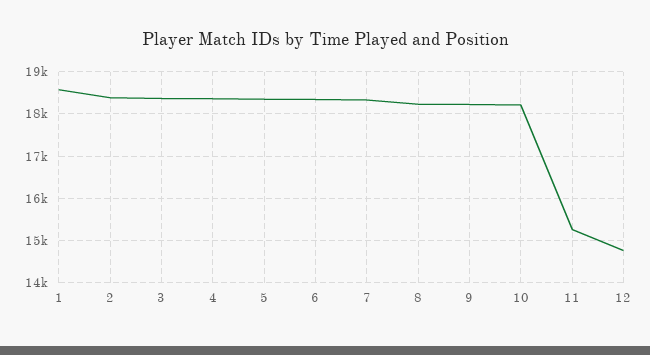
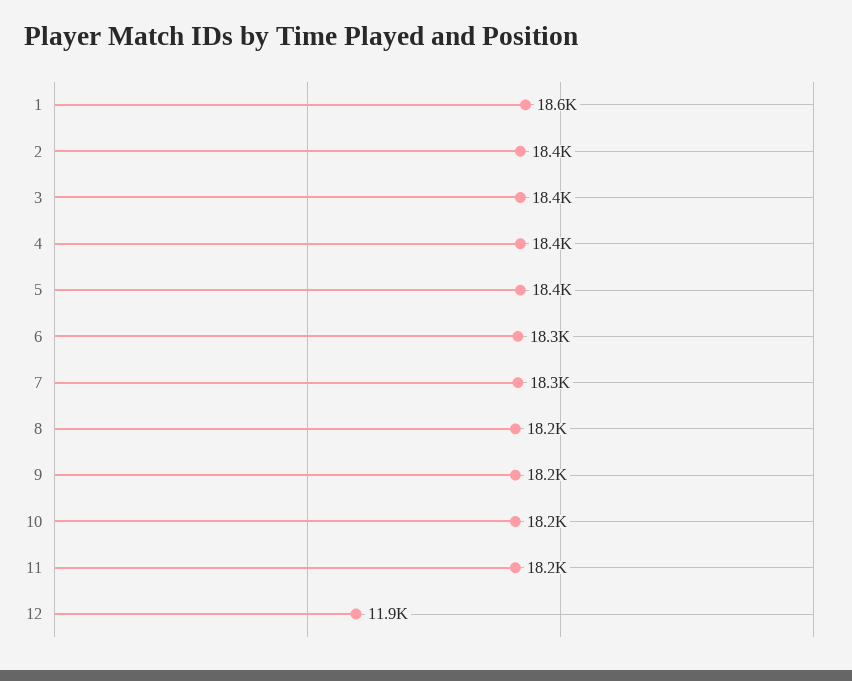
  {
    "1": 18600,
    "2": 18400,
    "3": 18400,
    "4": 18400,
    "5": 18400,
    "6": 18300,
    "7": 18300,
    "8": 18200,
    "9": 18200,
    "10": 18200,
-   "11": 15200,
+   "11": 18200,
-   "12": 14800
+   "12": 11900
  }

